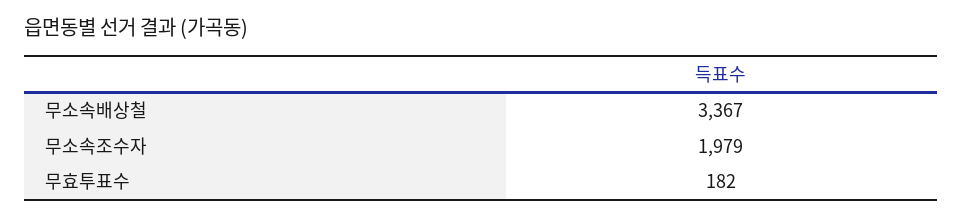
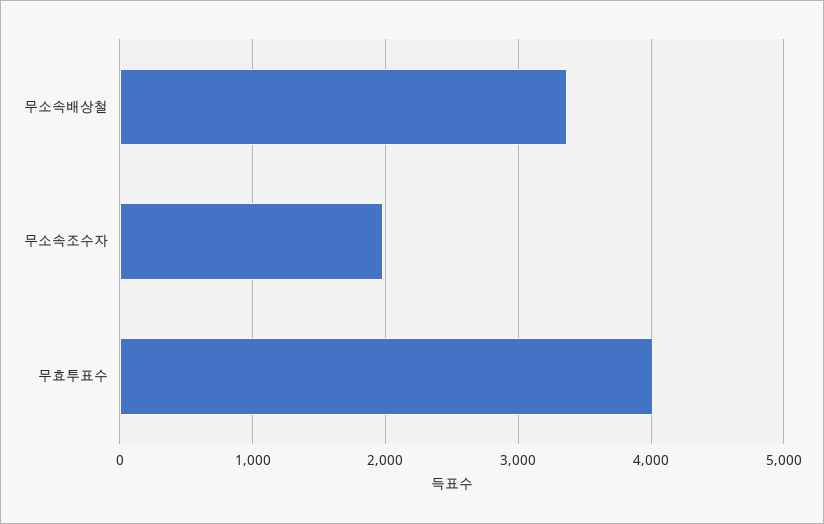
  {
    "무소속배상철": 3367,
    "무소속조수자": 1979,
-   "무효투표수": 182
+   "무효투표수": 4000
  }

